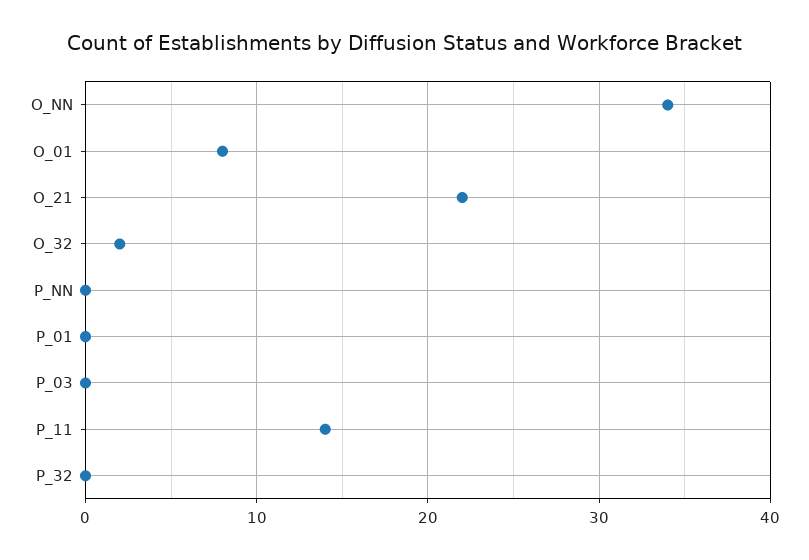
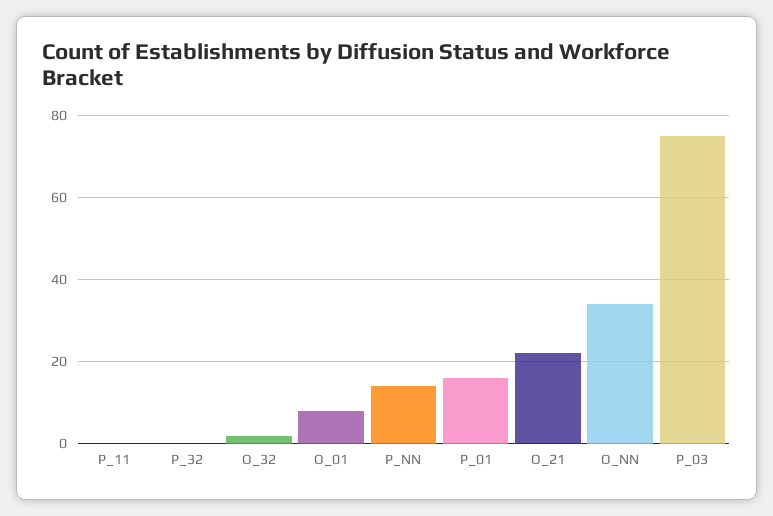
  {
    "O_NN": 34,
    "O_01": 8,
    "O_21": 22,
    "O_32": 2,
-   "P_NN": 0,
+   "P_NN": 15,
-   "P_01": 0,
+   "P_01": 15,
-   "P_03": 0,
+   "P_03": 75,
-   "P_11": 14,
+   "P_11": 0,
    "P_32": 0
  }

